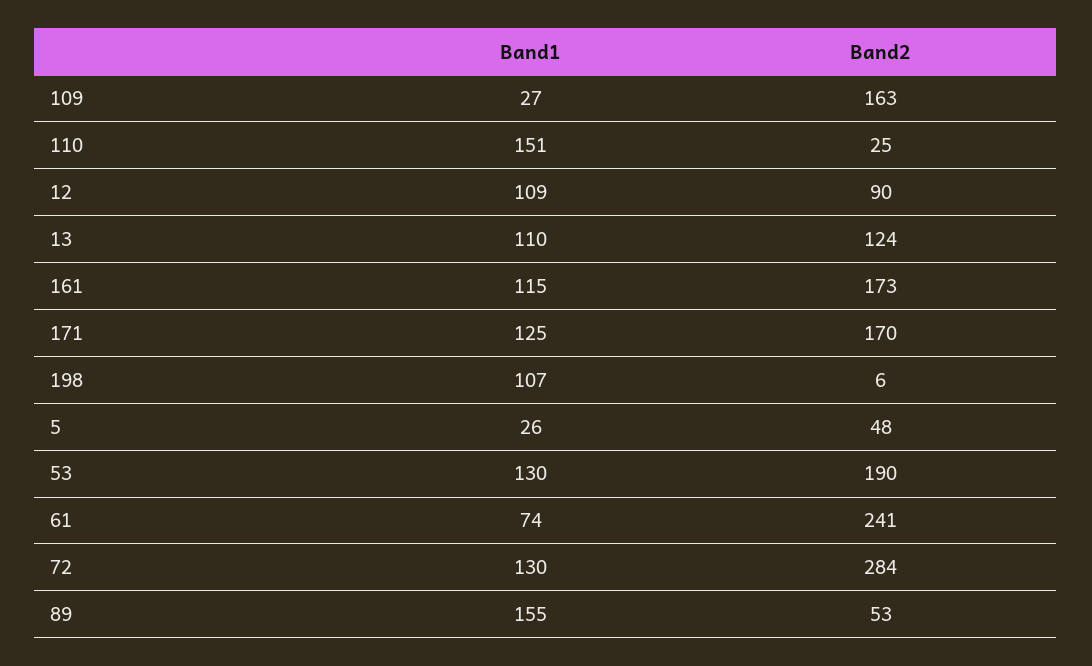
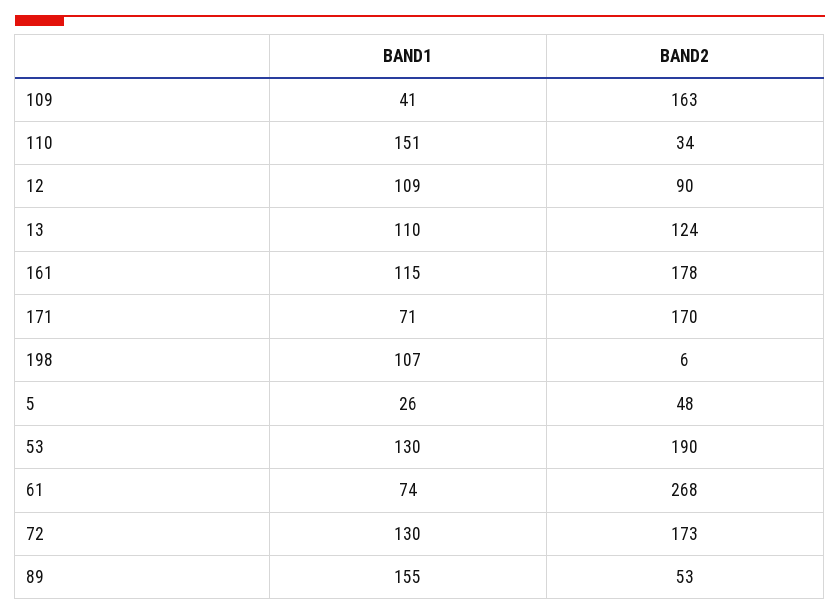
  {
    "Band1": {
-     "109": 27,
+     "109": 41,
      "110": 151,
      "12": 109,
      "13": 110,
      "161": 115,
-     "171": 125,
+     "171": 71,
      "198": 107,
      "5": 26,
      "53": 130,
      "61": 74,
      "72": 130,
      "89": 155
    },
    "Band2": {
      "109": 163,
-     "110": 25,
+     "110": 34,
      "12": 90,
      "13": 124,
-     "161": 173,
+     "161": 178,
      "171": 170,
      "198": 6,
      "5": 48,
      "53": 190,
-     "61": 241,
+     "61": 268,
-     "72": 284,
+     "72": 173,
      "89": 53
    }
  }

